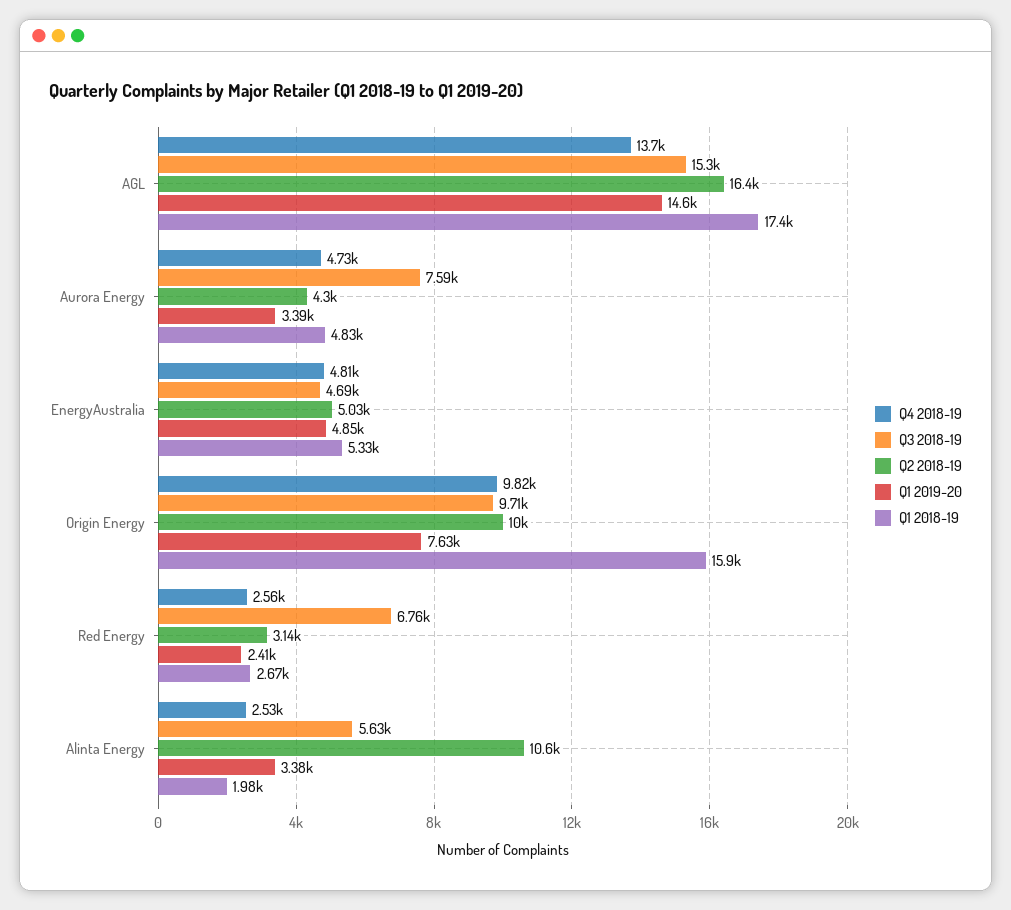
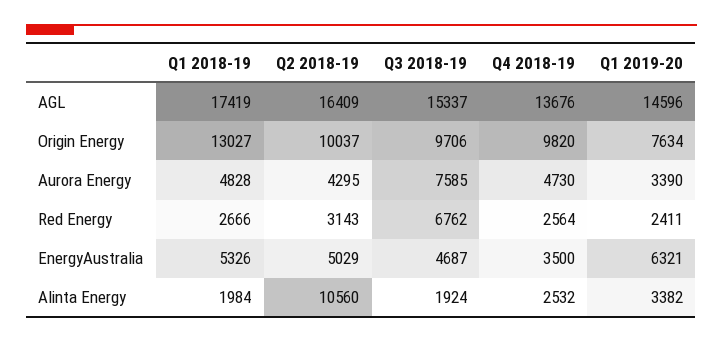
  {
    "Q4 2018-19": {
      "AGL": 13676,
      "Aurora Energy": 4730,
-     "EnergyAustralia": 4810,
+     "EnergyAustralia": 3500,
      "Origin Energy": 9820,
      "Red Energy": 2564,
      "Alinta Energy": 2532
    },
    "Q3 2018-19": {
      "AGL": 15337,
      "Aurora Energy": 7585,
      "EnergyAustralia": 4687,
      "Origin Energy": 9706,
      "Red Energy": 6762,
-     "Alinta Energy": 5630
+     "Alinta Energy": 1924
    },
    "Q2 2018-19": {
      "AGL": 16409,
      "Aurora Energy": 4295,
      "EnergyAustralia": 5029,
      "Origin Energy": 10037,
      "Red Energy": 3143,
      "Alinta Energy": 10560
    },
    "Q1 2019-20": {
      "AGL": 14596,
      "Aurora Energy": 3390,
-     "EnergyAustralia": 4850,
+     "EnergyAustralia": 6321,
      "Origin Energy": 7634,
      "Red Energy": 2411,
      "Alinta Energy": 3382
    },
    "Q1 2018-19": {
      "AGL": 17419,
      "Aurora Energy": 4828,
      "EnergyAustralia": 5326,
-     "Origin Energy": 15900,
+     "Origin Energy": 13027,
      "Red Energy": 2666,
      "Alinta Energy": 1984
    }
  }

